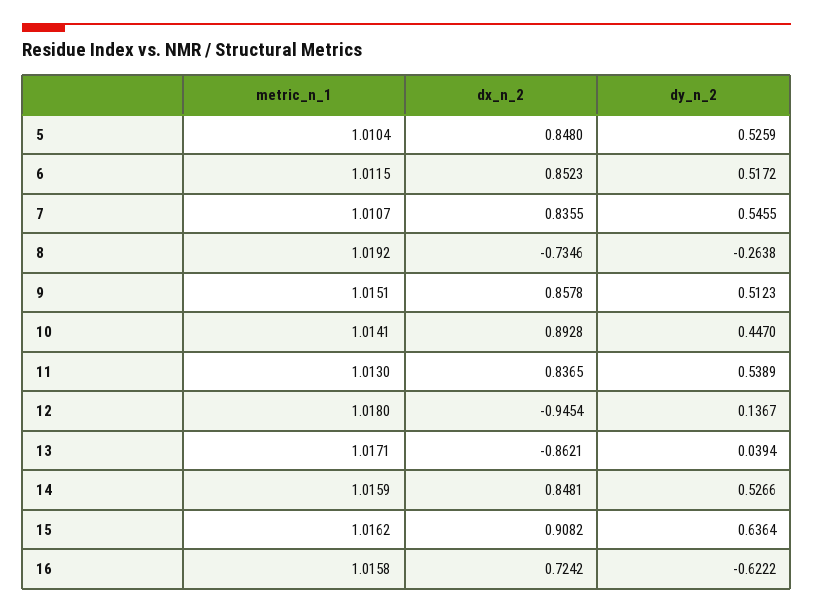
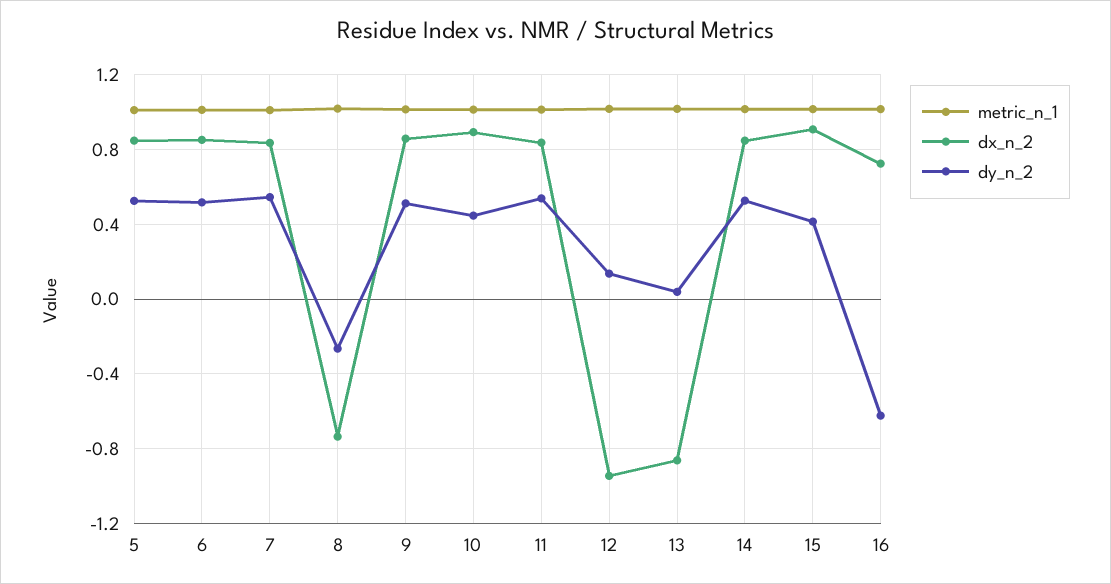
  {
    "metric_n_1": {
      "5": 1.0104,
      "6": 1.0115,
      "7": 1.0107,
      "8": 1.0192,
      "9": 1.0151,
      "10": 1.0141,
      "11": 1.013,
      "12": 1.018,
      "13": 1.0171,
      "14": 1.0159,
      "15": 1.0162,
      "16": 1.0158
    },
    "dx_n_2": {
      "5": 0.848,
      "6": 0.8523,
      "7": 0.8355,
      "8": -0.7346,
      "9": 0.8578,
      "10": 0.8928,
      "11": 0.8365,
      "12": -0.9454,
      "13": -0.8621,
      "14": 0.8481,
      "15": 0.9082,
      "16": 0.7242
    },
    "dy_n_2": {
      "5": 0.5259,
      "6": 0.5172,
      "7": 0.5455,
      "8": -0.2638,
      "9": 0.5123,
      "10": 0.447,
      "11": 0.5389,
      "12": 0.1367,
      "13": 0.0394,
      "14": 0.5266,
-     "15": 0.6364,
+     "15": 0.4,
      "16": -0.6222
    }
  }

